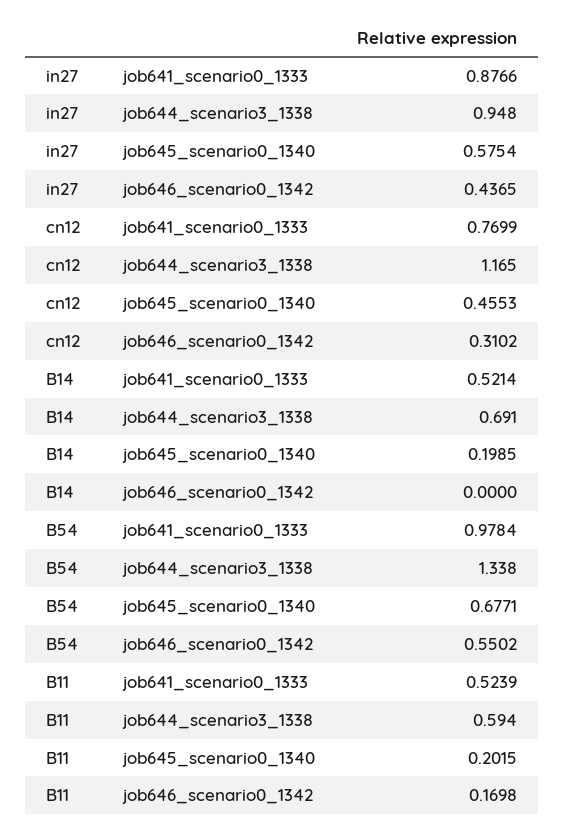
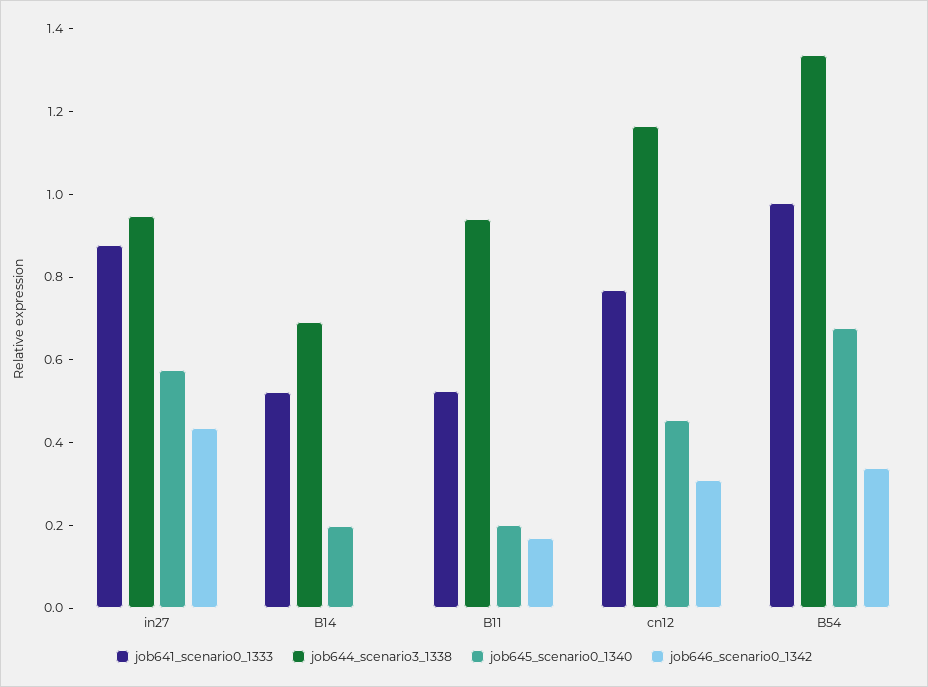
  {
    "job641_scenario0_1333": {
      "in27": 0.8766,
      "cn12": 0.7699,
      "B14": 0.5214,
      "B54": 0.9784,
      "B11": 0.5239
    },
    "job644_scenario3_1338": {
      "in27": 0.948,
      "cn12": 1.165,
      "B14": 0.691,
      "B54": 1.338,
-     "B11": 0.594
+     "B11": 0.95
    },
    "job645_scenario0_1340": {
      "in27": 0.5754,
      "cn12": 0.4553,
      "B14": 0.1985,
      "B54": 0.6771,
      "B11": 0.2015
    },
    "job646_scenario0_1342": {
      "in27": 0.4365,
      "cn12": 0.3102,
      "B14": 0,
-     "B54": 0.5502,
+     "B54": 0.35,
      "B11": 0.1698
    }
  }

